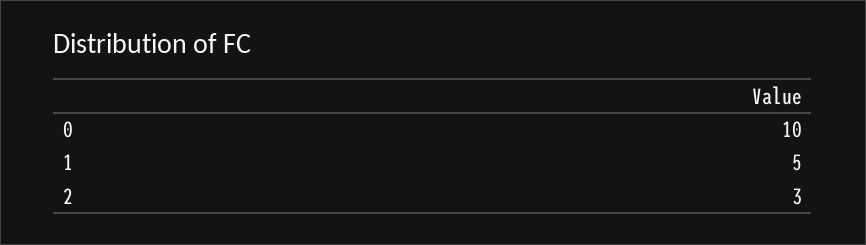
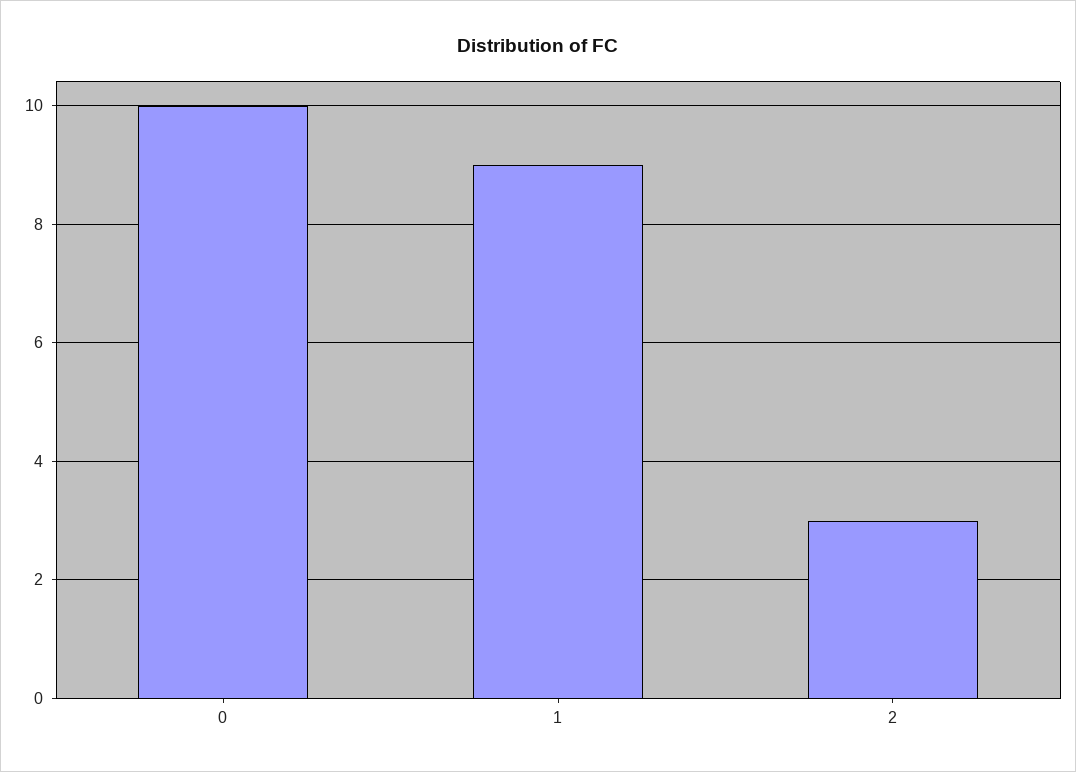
  {
    "0": 10,
-   "1": 5,
+   "1": 9,
    "2": 3
  }

